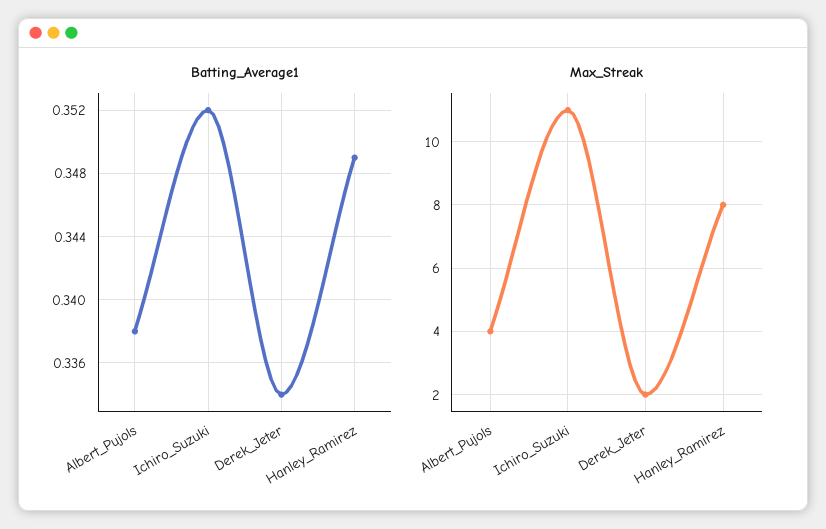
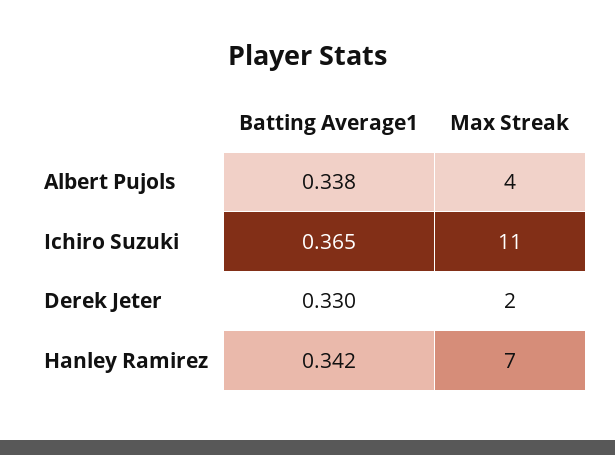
  {
    "Batting_Average1": {
      "Albert_Pujols": 0.338,
-     "Ichiro_Suzuki": 0.352,
+     "Ichiro_Suzuki": 0.365,
-     "Derek_Jeter": 0.334,
+     "Derek_Jeter": 0.33,
-     "Hanley_Ramirez": 0.349
+     "Hanley_Ramirez": 0.342
    },
    "Max_Streak": {
      "Albert_Pujols": 4,
      "Ichiro_Suzuki": 11,
      "Derek_Jeter": 2,
-     "Hanley_Ramirez": 8
+     "Hanley_Ramirez": 7
    }
  }

